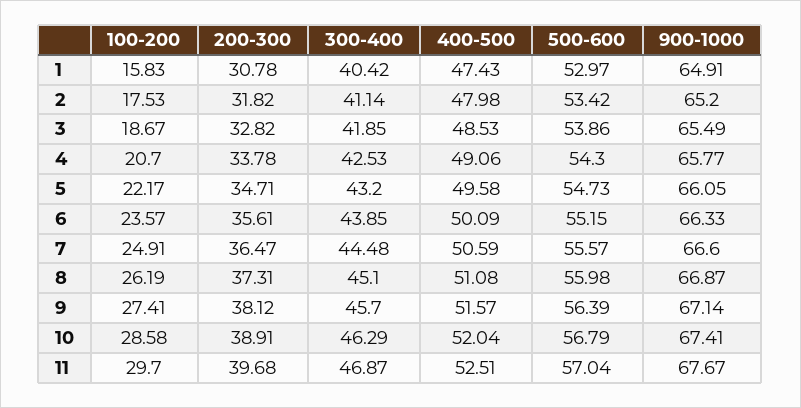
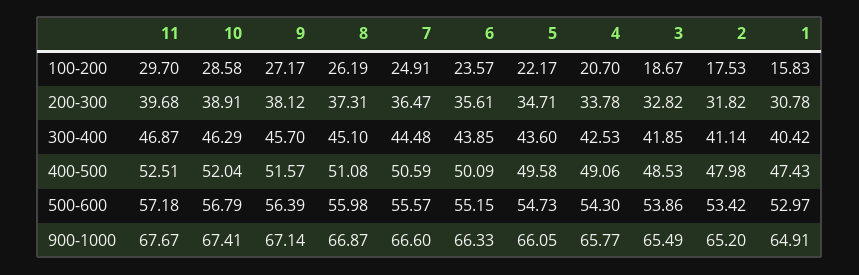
  {
    "100-200": {
      "1": 15.83,
      "2": 17.53,
      "3": 18.67,
      "4": 20.7,
      "5": 22.17,
      "6": 23.57,
      "7": 24.91,
      "8": 26.19,
-     "9": 27.41,
+     "9": 27.17,
      "10": 28.58,
      "11": 29.7
    },
    "200-300": {
      "1": 30.78,
      "2": 31.82,
      "3": 32.82,
      "4": 33.78,
      "5": 34.71,
      "6": 35.61,
      "7": 36.47,
      "8": 37.31,
      "9": 38.12,
      "10": 38.91,
      "11": 39.68
    },
    "300-400": {
      "1": 40.42,
      "2": 41.14,
      "3": 41.85,
      "4": 42.53,
-     "5": 43.2,
+     "5": 43.6,
      "6": 43.85,
      "7": 44.48,
      "8": 45.1,
      "9": 45.7,
      "10": 46.29,
      "11": 46.87
    },
    "400-500": {
      "1": 47.43,
      "2": 47.98,
      "3": 48.53,
      "4": 49.06,
      "5": 49.58,
      "6": 50.09,
      "7": 50.59,
      "8": 51.08,
      "9": 51.57,
      "10": 52.04,
      "11": 52.51
    },
    "500-600": {
      "1": 52.97,
      "2": 53.42,
      "3": 53.86,
      "4": 54.3,
      "5": 54.73,
      "6": 55.15,
      "7": 55.57,
      "8": 55.98,
      "9": 56.39,
      "10": 56.79,
-     "11": 57.04
+     "11": 57.18
    },
    "900-1000": {
      "1": 64.91,
      "2": 65.2,
      "3": 65.49,
      "4": 65.77,
      "5": 66.05,
      "6": 66.33,
      "7": 66.6,
      "8": 66.87,
      "9": 67.14,
      "10": 67.41,
      "11": 67.67
    }
  }

